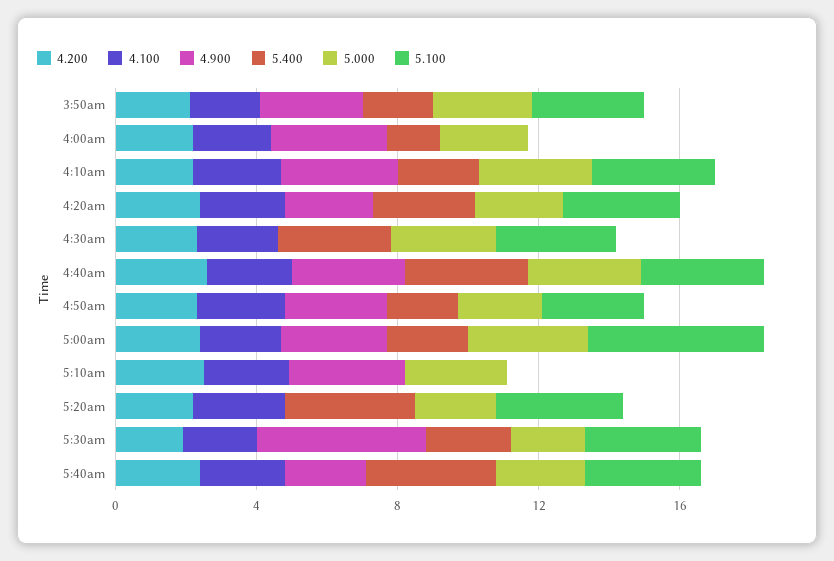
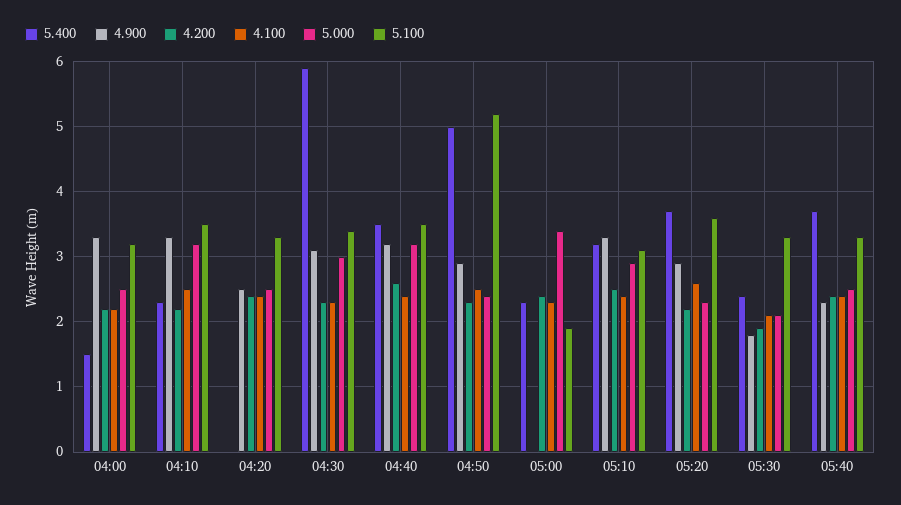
  {
    "4.200": {
-     "3:50am": 2,
      "4:00am": 2.2,
      "4:10am": 2.2,
      "4:20am": 2.4,
      "4:30am": 2.3,
      "4:40am": 2.6,
      "4:50am": 2.3,
      "5:00am": 2.4,
      "5:10am": 2.5,
      "5:20am": 2.2,
      "5:30am": 1.9,
      "5:40am": 2.4
    },
    "4.100": {
-     "3:50am": 2,
      "4:00am": 2.2,
      "4:10am": 2.5,
      "4:20am": 2.4,
      "4:30am": 2.3,
      "4:40am": 2.4,
      "4:50am": 2.5,
      "5:00am": 2.3,
      "5:10am": 2.4,
      "5:20am": 2.6,
      "5:30am": 2.1,
      "5:40am": 2.4
    },
    "4.900": {
-     "3:50am": 3,
      "4:00am": 3.3,
      "4:10am": 3.3,
      "4:20am": 2.5,
-     "4:30am": 0,
+     "4:30am": 3.1,
      "4:40am": 3.2,
      "4:50am": 2.9,
-     "5:00am": 3,
+     "5:00am": 0,
      "5:10am": 3.3,
-     "5:20am": 0,
+     "5:20am": 2.9,
-     "5:30am": 5,
+     "5:30am": 1.8,
      "5:40am": 2.3
    },
    "5.400": {
-     "3:50am": 2,
      "4:00am": 1.5,
      "4:10am": 2.3,
-     "4:20am": 3,
+     "4:20am": 0,
-     "4:30am": 3,
+     "4:30am": 5.9,
      "4:40am": 3.5,
-     "4:50am": 2,
+     "4:50am": 5,
      "5:00am": 2.3,
-     "5:10am": 0,
+     "5:10am": 3.2,
      "5:20am": 3.7,
      "5:30am": 2.4,
      "5:40am": 3.7
    },
    "5.000": {
-     "3:50am": 3,
      "4:00am": 2.5,
      "4:10am": 3.2,
      "4:20am": 2.5,
      "4:30am": 3,
      "4:40am": 3.2,
      "4:50am": 2.4,
      "5:00am": 3.4,
      "5:10am": 2.9,
      "5:20am": 2.3,
      "5:30am": 2.1,
      "5:40am": 2.5
    },
    "5.100": {
-     "3:50am": 3,
-     "4:00am": 0,
+     "4:00am": 3.2,
      "4:10am": 3.5,
      "4:20am": 3.3,
      "4:30am": 3.4,
      "4:40am": 3.5,
-     "4:50am": 3,
+     "4:50am": 5.2,
-     "5:00am": 5,
+     "5:00am": 1.9,
-     "5:10am": 0,
+     "5:10am": 3.1,
      "5:20am": 3.6,
      "5:30am": 3.3,
      "5:40am": 3.3
    }
  }

